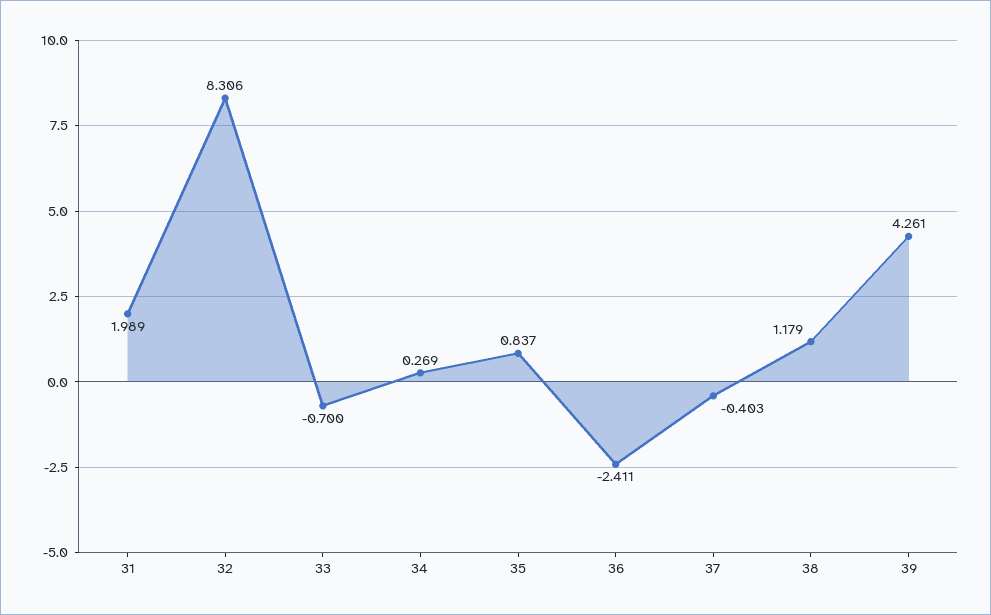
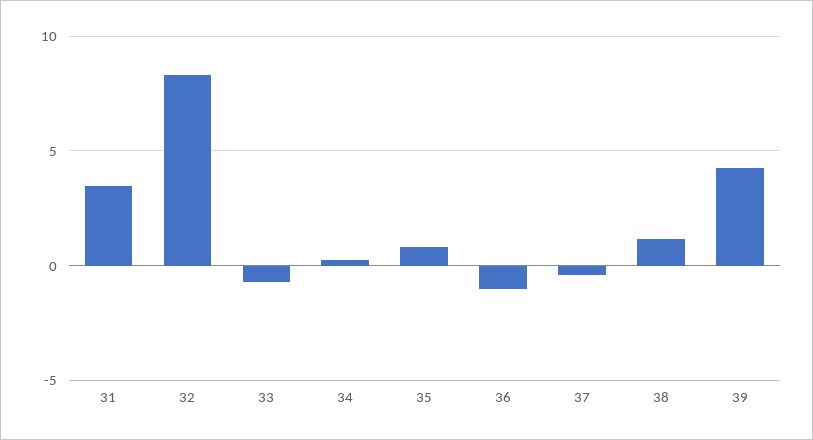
  {
-   "31": 1.989,
+   "31": 3.5,
    "32": 8.306,
    "33": -0.7,
    "34": 0.269,
    "35": 0.837,
-   "36": -2.411,
+   "36": -1,
    "37": -0.403,
    "38": 1.179,
    "39": 4.261
  }

